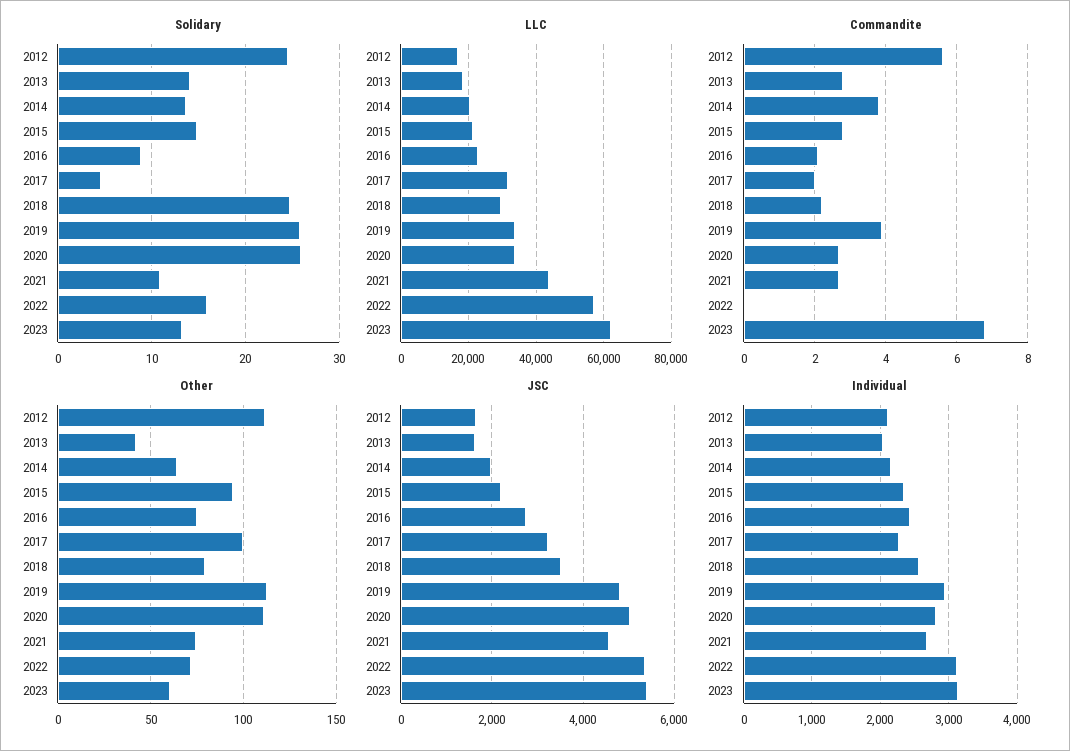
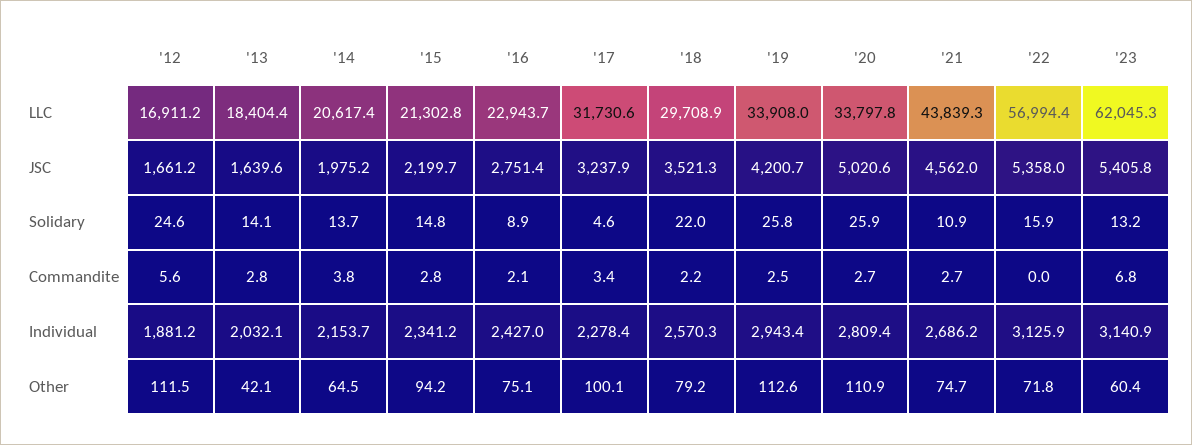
  {
    "Solidary": {
      "2012": 24.6,
      "2013": 14.1,
      "2014": 13.7,
      "2015": 14.8,
      "2016": 8.9,
      "2017": 4.6,
-     "2018": 25,
+     "2018": 22,
      "2019": 25.8,
      "2020": 25.9,
      "2021": 10.9,
      "2022": 15.9,
      "2023": 13.2
    },
    "LLC": {
      "2012": 16911.2,
      "2013": 18404.4,
      "2014": 20617.4,
      "2015": 21302.8,
      "2016": 22943.7,
      "2017": 31730.6,
      "2018": 29708.9,
      "2019": 33908,
      "2020": 33797.8,
      "2021": 43839.3,
      "2022": 56994.4,
      "2023": 62045.3
    },
    "Commandite": {
      "2012": 5.6,
      "2013": 2.8,
      "2014": 3.8,
      "2015": 2.8,
      "2016": 2.1,
-     "2017": 2,
+     "2017": 3.4,
      "2018": 2.2,
-     "2019": 4,
+     "2019": 2.5,
      "2020": 2.7,
      "2021": 2.7,
      "2022": 0,
      "2023": 6.8
    },
    "Other": {
      "2012": 111.5,
      "2013": 42.1,
      "2014": 64.5,
      "2015": 94.2,
      "2016": 75.1,
      "2017": 100.1,
      "2018": 79.2,
      "2019": 112.6,
      "2020": 110.9,
      "2021": 74.7,
      "2022": 71.8,
      "2023": 60.4
    },
    "JSC": {
      "2012": 1661.2,
      "2013": 1639.6,
      "2014": 1975.2,
      "2015": 2199.7,
      "2016": 2751.4,
      "2017": 3237.9,
      "2018": 3521.3,
-     "2019": 4800,
+     "2019": 4200.7,
      "2020": 5020.6,
      "2021": 4562,
      "2022": 5358,
      "2023": 5405.8
    },
    "Individual": {
-     "2012": 2100,
+     "2012": 1881.2,
      "2013": 2032.1,
      "2014": 2153.7,
      "2015": 2341.2,
      "2016": 2427,
      "2017": 2278.4,
      "2018": 2570.3,
      "2019": 2943.4,
      "2020": 2809.4,
      "2021": 2686.2,
      "2022": 3125.9,
      "2023": 3140.9
    }
  }

